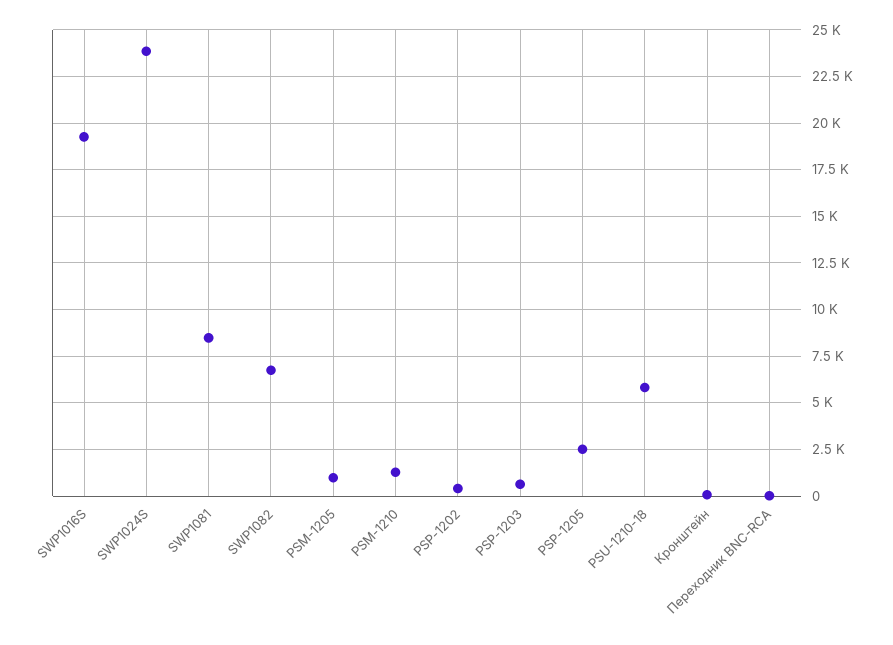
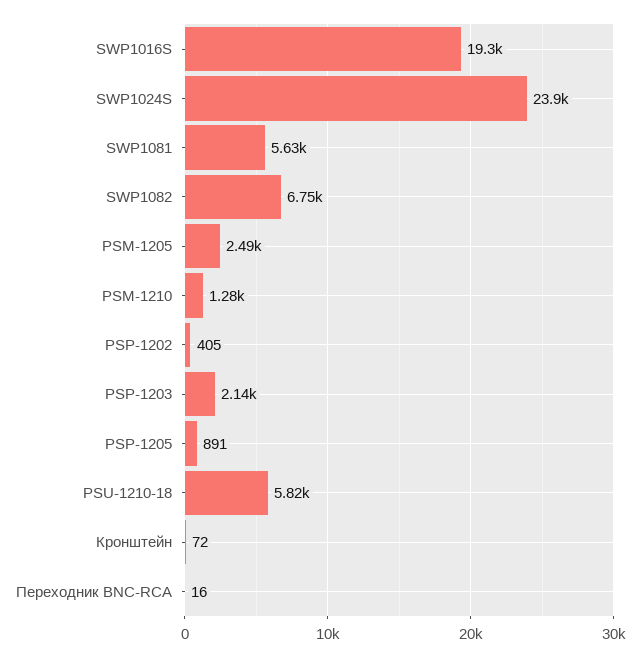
  {
    "SWP1016S": 19300,
    "SWP1024S": 23900,
-   "SWP1081": 8500,
+   "SWP1081": 5630,
    "SWP1082": 6750,
-   "PSM-1205": 1000,
+   "PSM-1205": 2490,
    "PSM-1210": 1280,
    "PSP-1202": 405,
-   "PSP-1203": 500,
+   "PSP-1203": 2140,
-   "PSP-1205": 2500,
+   "PSP-1205": 891,
    "PSU-1210-18": 5820,
    "Кронштейн": 72,
    "Переходник BNC-RCA": 16
  }

